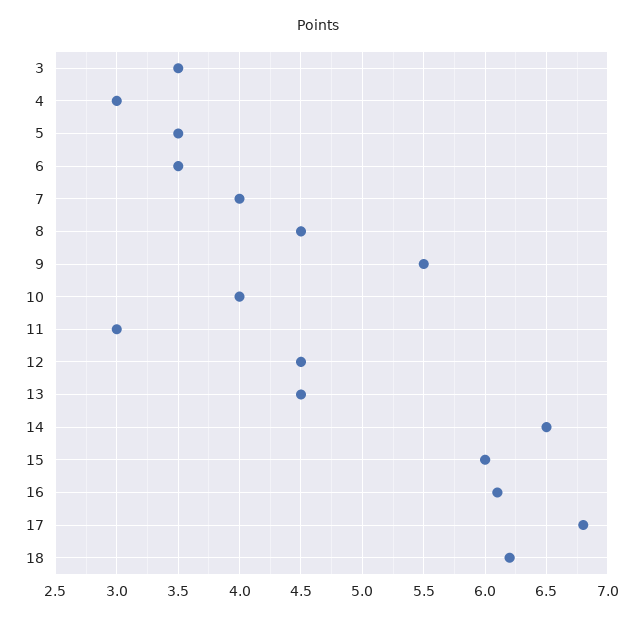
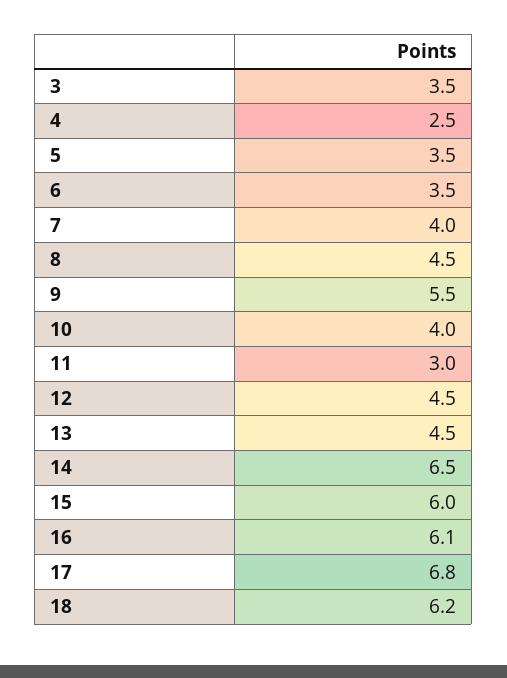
  {
    "3": 3.5,
-   "4": 3,
+   "4": 2.5,
    "5": 3.5,
    "6": 3.5,
    "7": 4,
    "8": 4.5,
    "9": 5.5,
    "10": 4,
    "11": 3,
    "12": 4.5,
    "13": 4.5,
    "14": 6.5,
    "15": 6,
    "16": 6.1,
    "17": 6.8,
    "18": 6.2
  }

